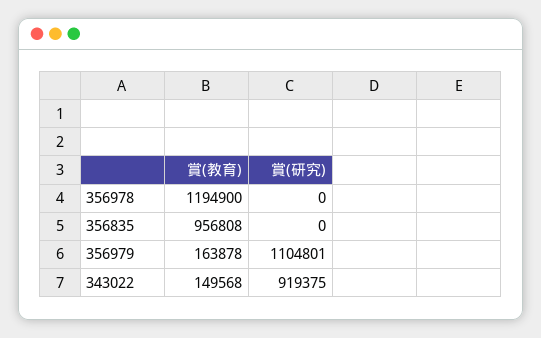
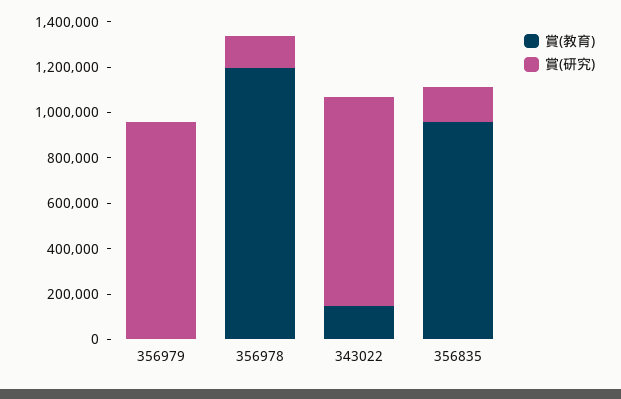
  {
    "賞(教育)": {
      "356978": 1194900,
      "356835": 956808,
-     "356979": 163878,
+     "356979": 0,
      "343022": 149568
    },
    "賞(研究)": {
-     "356978": 0,
+     "356978": 150000,
-     "356835": 0,
+     "356835": 150000,
-     "356979": 1104801,
+     "356979": 950000,
      "343022": 919375
    }
  }

